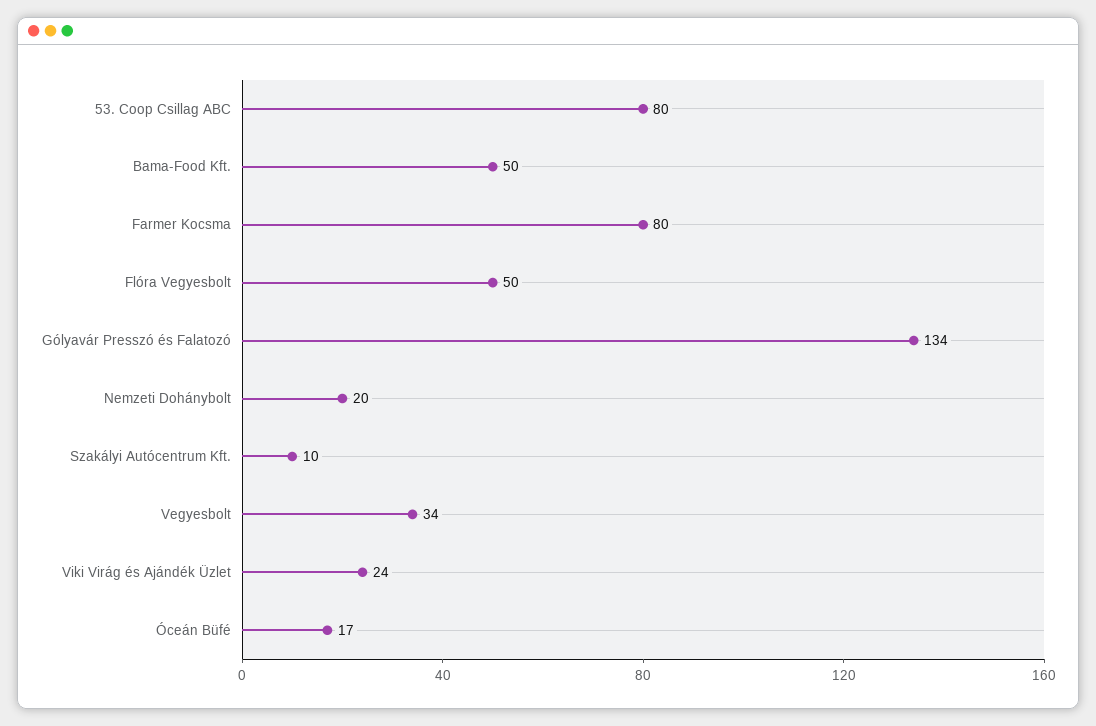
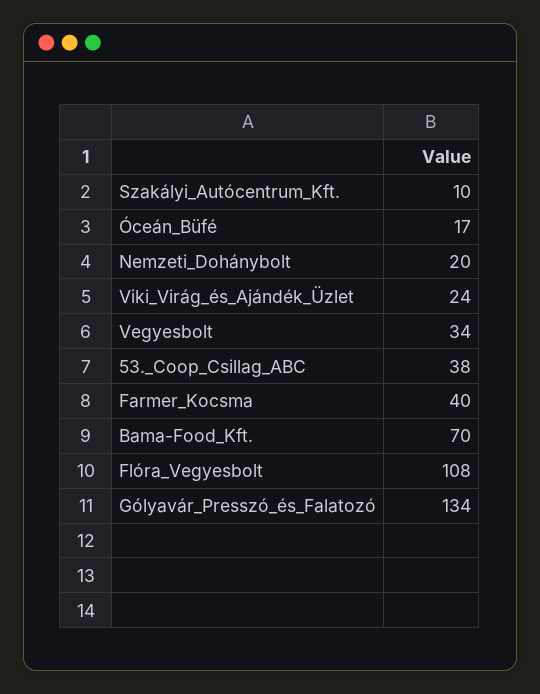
  {
-   "53. Coop Csillag ABC": 80,
+   "53. Coop Csillag ABC": 38,
-   "Bama-Food Kft.": 50,
+   "Bama-Food Kft.": 70,
-   "Farmer Kocsma": 80,
+   "Farmer Kocsma": 40,
-   "Flóra Vegyesbolt": 50,
+   "Flóra Vegyesbolt": 108,
    "Gólyavár Presszó és Falatozó": 134,
    "Nemzeti Dohánybolt": 20,
    "Szakályi Autócentrum Kft.": 10,
    "Vegyesbolt": 34,
    "Viki Virág és Ajándék Üzlet": 24,
    "Óceán Büfé": 17
  }

